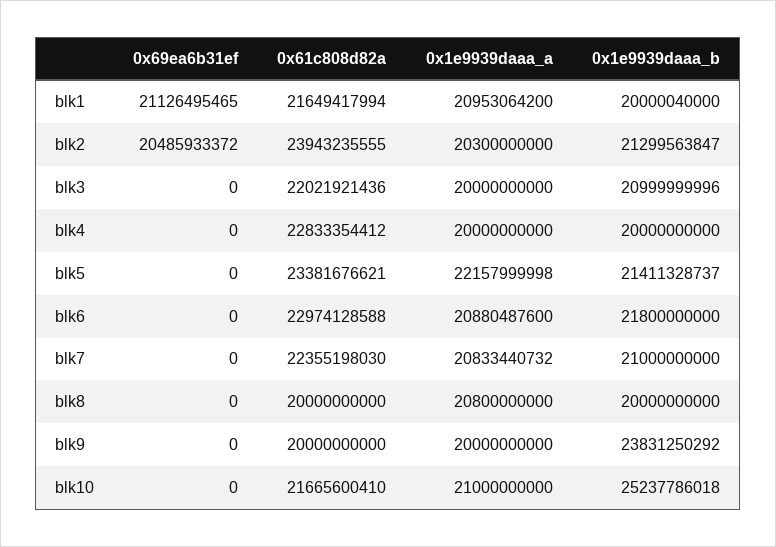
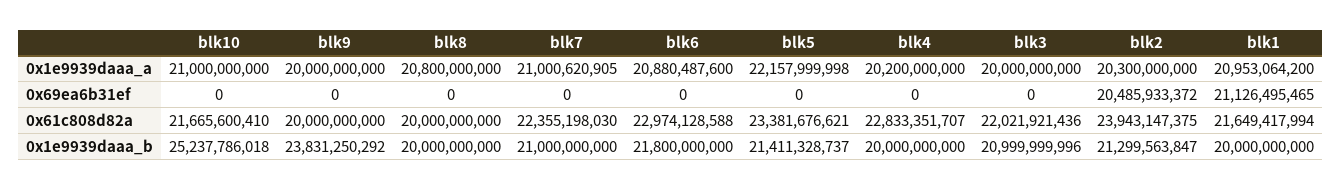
  {
    "0x69ea6b31ef": {
      "blk1": 21126495465,
      "blk2": 20485933372,
      "blk3": 0,
      "blk4": 0,
      "blk5": 0,
      "blk6": 0,
      "blk7": 0,
      "blk8": 0,
      "blk9": 0,
      "blk10": 0
    },
    "0x61c808d82a": {
      "blk1": 21649417994,
-     "blk2": 23943235555,
+     "blk2": 23943147375,
      "blk3": 22021921436,
-     "blk4": 22833354412,
+     "blk4": 22833351707,
      "blk5": 23381676621,
      "blk6": 22974128588,
      "blk7": 22355198030,
      "blk8": 20000000000,
      "blk9": 20000000000,
      "blk10": 21665600410
    },
    "0x1e9939daaa_a": {
      "blk1": 20953064200,
      "blk2": 20300000000,
      "blk3": 20000000000,
-     "blk4": 20000000000,
+     "blk4": 20200000000,
      "blk5": 22157999998,
      "blk6": 20880487600,
-     "blk7": 20833440732,
+     "blk7": 21000620905,
      "blk8": 20800000000,
      "blk9": 20000000000,
      "blk10": 21000000000
    },
    "0x1e9939daaa_b": {
-     "blk1": 20000040000,
+     "blk1": 20000000000,
      "blk2": 21299563847,
      "blk3": 20999999996,
      "blk4": 20000000000,
      "blk5": 21411328737,
      "blk6": 21800000000,
      "blk7": 21000000000,
      "blk8": 20000000000,
      "blk9": 23831250292,
      "blk10": 25237786018
    }
  }

